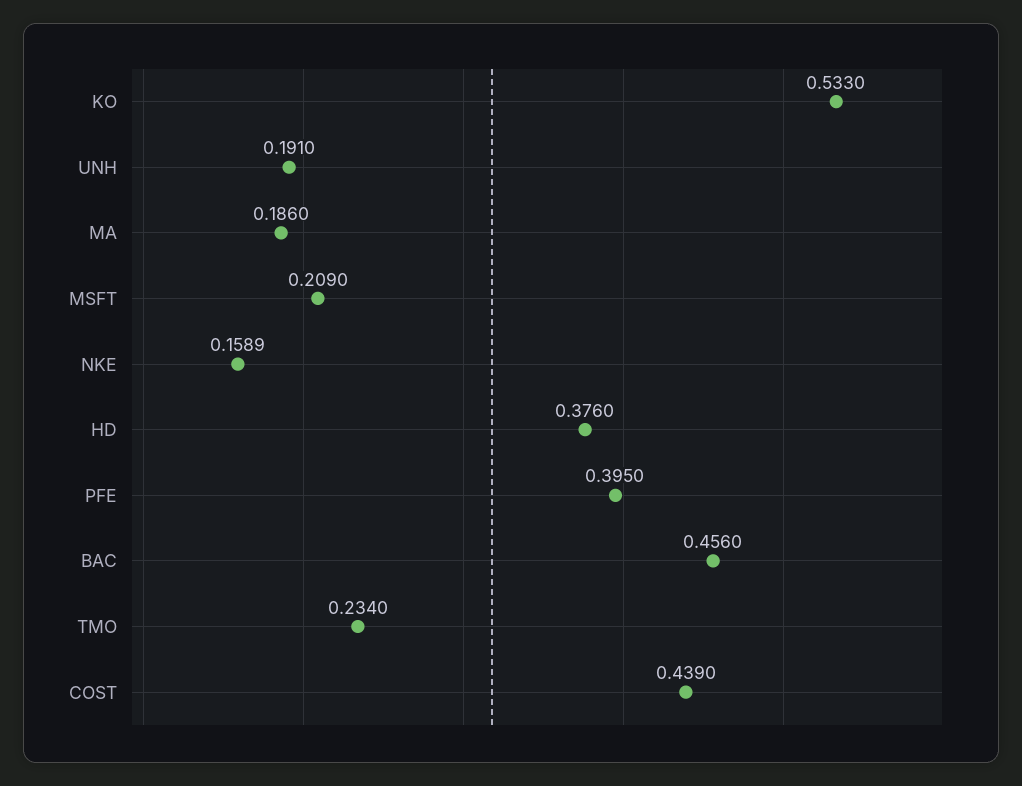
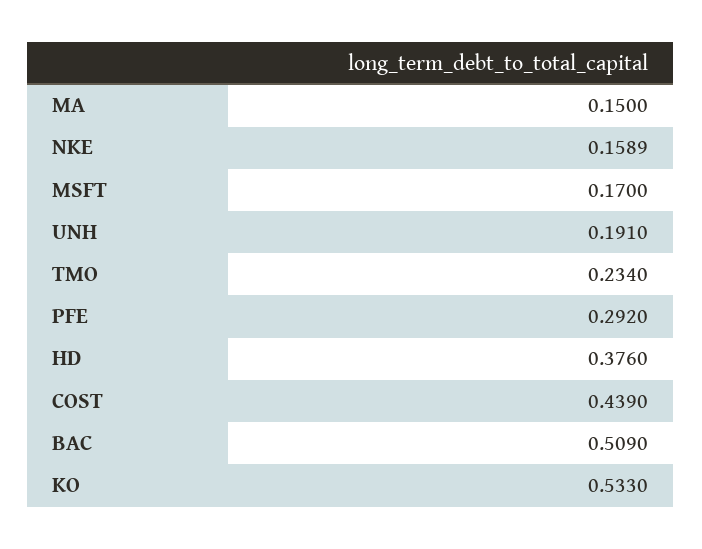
  {
    "KO": 0.533,
    "UNH": 0.191,
-   "MA": 0.186,
+   "MA": 0.15,
-   "MSFT": 0.209,
+   "MSFT": 0.17,
    "NKE": 0.1589,
    "HD": 0.376,
-   "PFE": 0.395,
+   "PFE": 0.292,
-   "BAC": 0.456,
+   "BAC": 0.509,
    "TMO": 0.234,
    "COST": 0.439
  }

